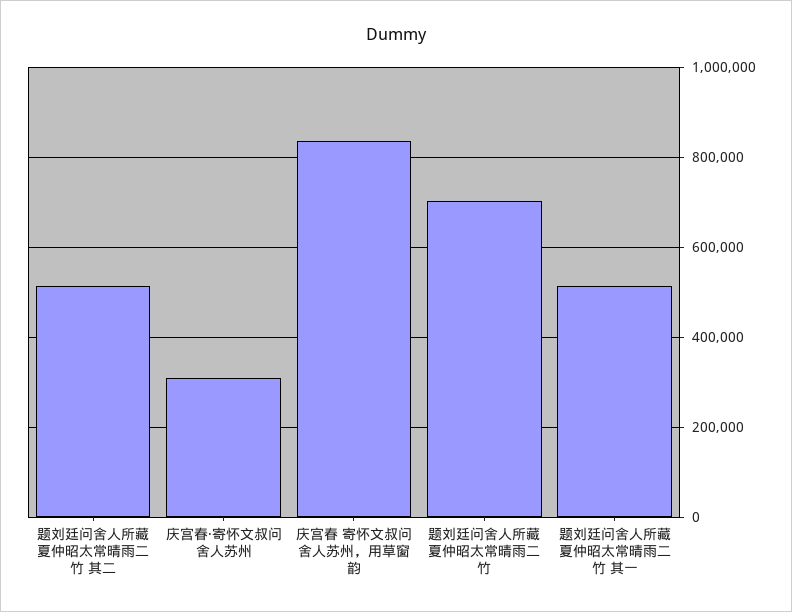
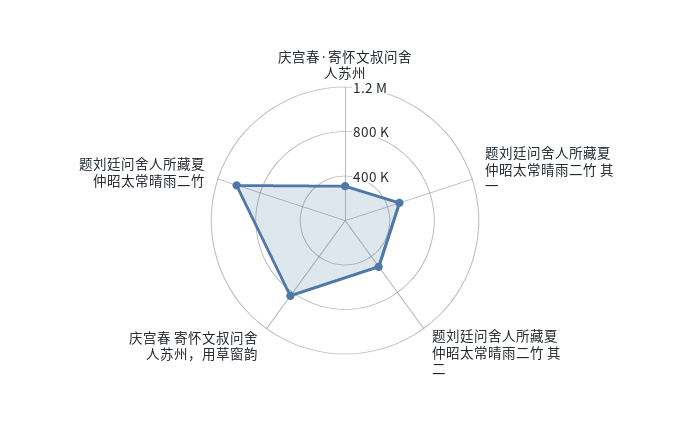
  {
    "题刘廷问舍人所藏夏仲昭太常晴雨二竹 其二": 520000,
    "庆宫春·寄怀文叔问舍人苏州": 300000,
    "庆宫春 寄怀文叔问舍人苏州，用草窗韵": 840000,
-   "题刘廷问舍人所藏夏仲昭太常晴雨二竹": 700000,
+   "题刘廷问舍人所藏夏仲昭太常晴雨二竹": 1000000,
    "题刘廷问舍人所藏夏仲昭太常晴雨二竹 其一": 520000
  }

